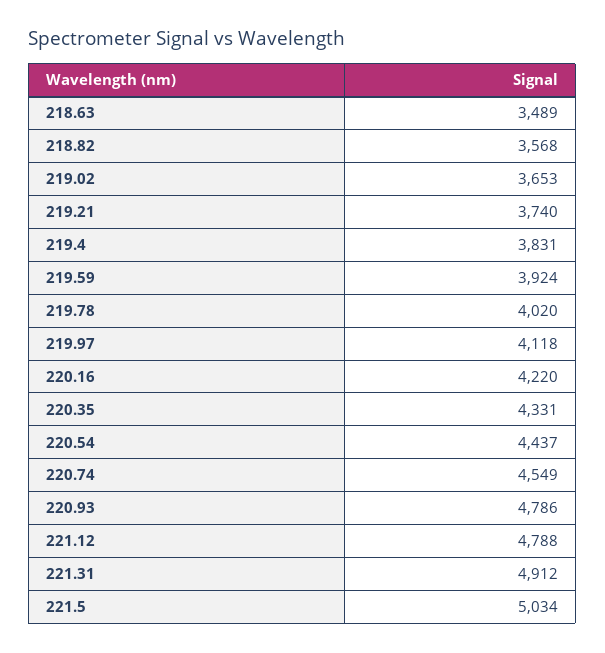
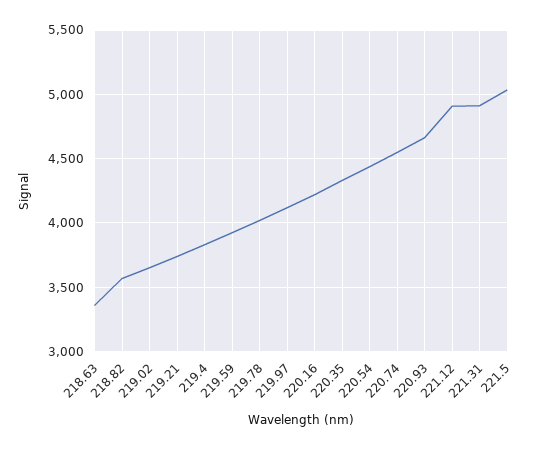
  {
-   "218.63": 3489,
+   "218.63": 3350,
    "218.82": 3568,
    "219.02": 3653,
    "219.21": 3740,
    "219.4": 3831,
    "219.59": 3924,
    "219.78": 4020,
    "219.97": 4118,
    "220.16": 4220,
    "220.35": 4331,
    "220.54": 4437,
    "220.74": 4549,
-   "220.93": 4786,
+   "220.93": 4650,
-   "221.12": 4788,
+   "221.12": 4900,
    "221.31": 4912,
    "221.5": 5034
  }

